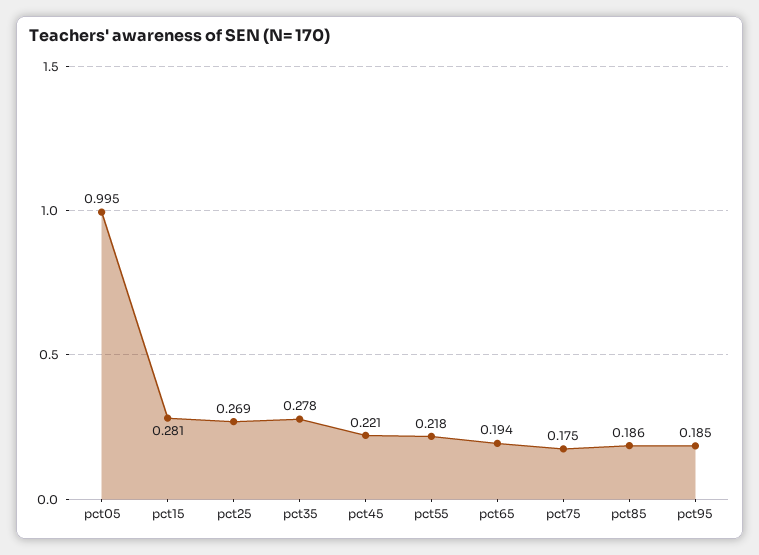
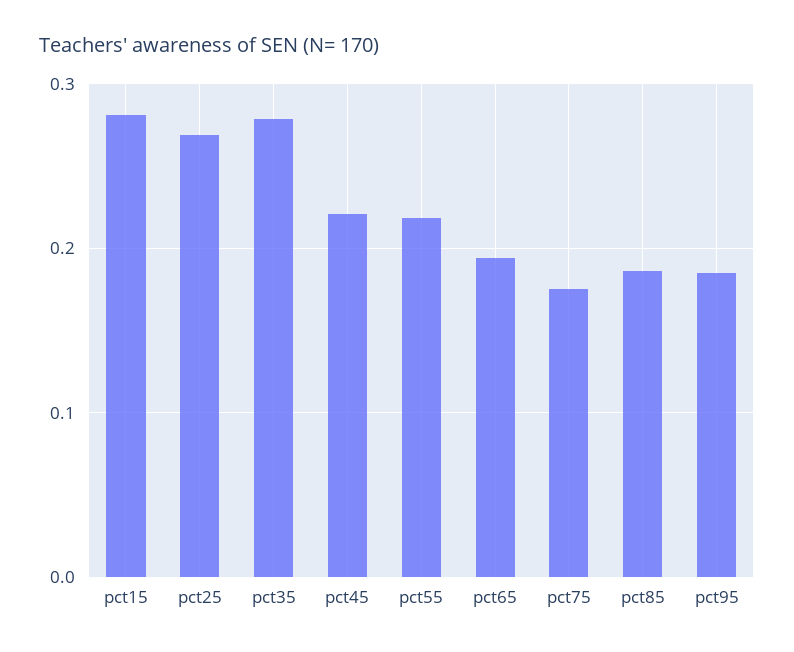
  {
-   "pct05": 0.995,
    "pct15": 0.281,
    "pct25": 0.269,
    "pct35": 0.278,
    "pct45": 0.221,
    "pct55": 0.218,
    "pct65": 0.194,
    "pct75": 0.175,
    "pct85": 0.186,
    "pct95": 0.185
  }

